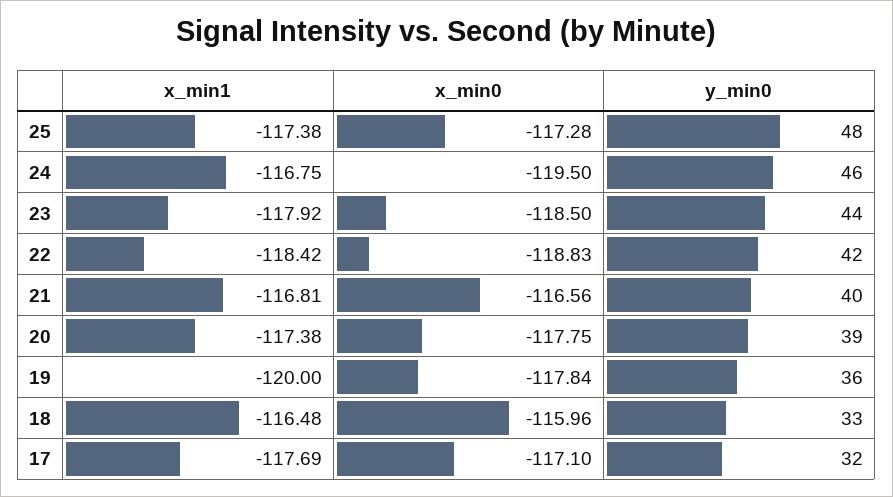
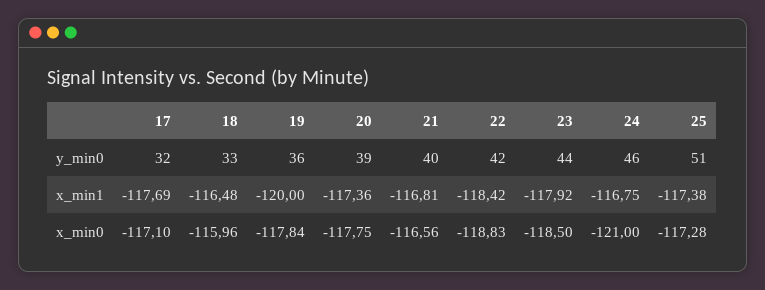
  {
    "x_min1": {
      "25": -117.38,
      "24": -116.75,
      "23": -117.92,
      "22": -118.42,
      "21": -116.81,
-     "20": -117.38,
+     "20": -117.36,
      "19": -120,
      "18": -116.48,
      "17": -117.69
    },
    "x_min0": {
      "25": -117.28,
-     "24": -119.5,
+     "24": -121,
      "23": -118.5,
      "22": -118.83,
      "21": -116.56,
      "20": -117.75,
      "19": -117.84,
      "18": -115.96,
      "17": -117.1
    },
    "y_min0": {
-     "25": 48,
+     "25": 51,
      "24": 46,
      "23": 44,
      "22": 42,
      "21": 40,
      "20": 39,
      "19": 36,
      "18": 33,
      "17": 32
    }
  }

